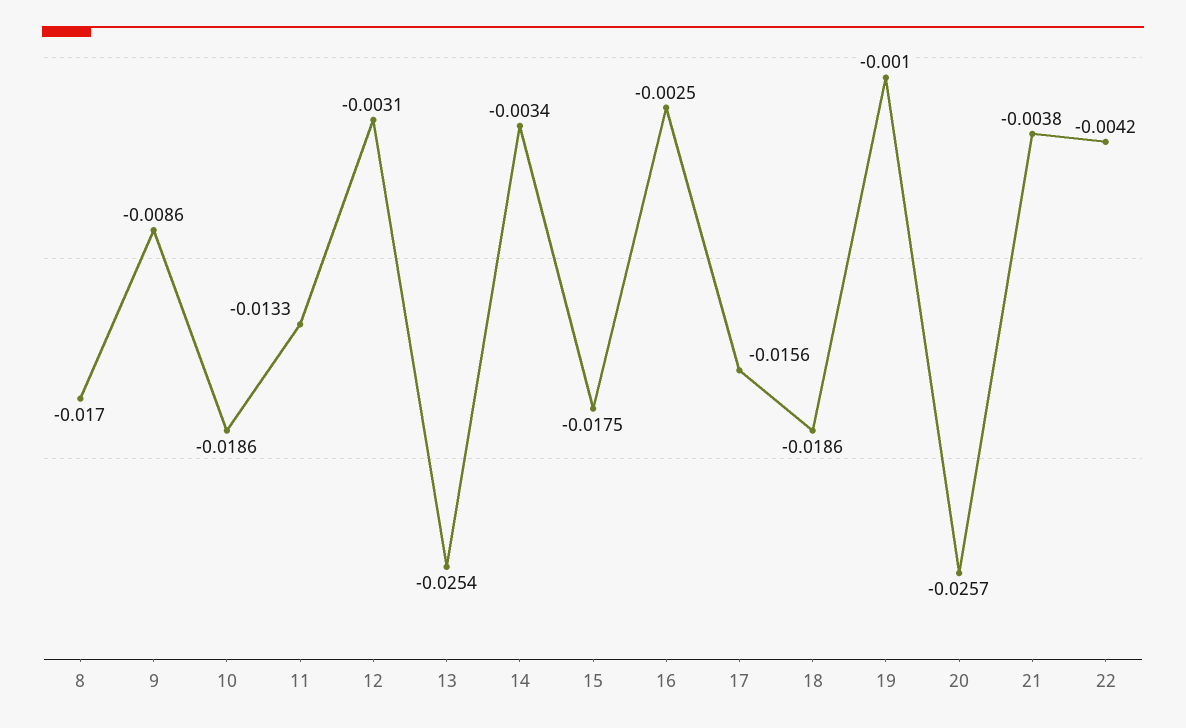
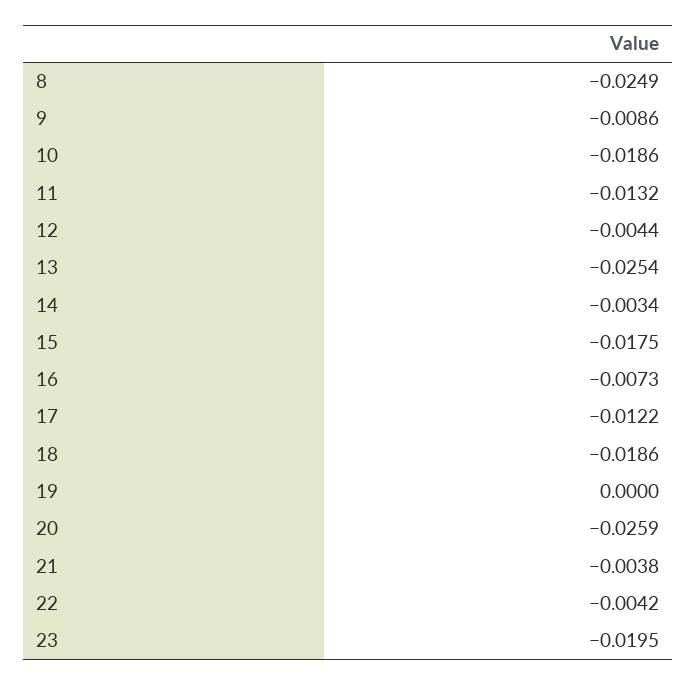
  {
-   "8": -0.017,
+   "8": -0.0249,
    "9": -0.0086,
    "10": -0.0186,
-   "11": -0.0133,
+   "11": -0.0132,
-   "12": -0.0031,
+   "12": -0.0044,
    "13": -0.0254,
    "14": -0.0034,
    "15": -0.0175,
-   "16": -0.0025,
+   "16": -0.0073,
-   "17": -0.0156,
+   "17": -0.0122,
    "18": -0.0186,
-   "19": -0.001,
+   "19": 0,
-   "20": -0.0257,
+   "20": -0.0259,
    "21": -0.0038,
-   "22": -0.0042
+   "22": -0.0042,
+   "23": -0.0195
  }

